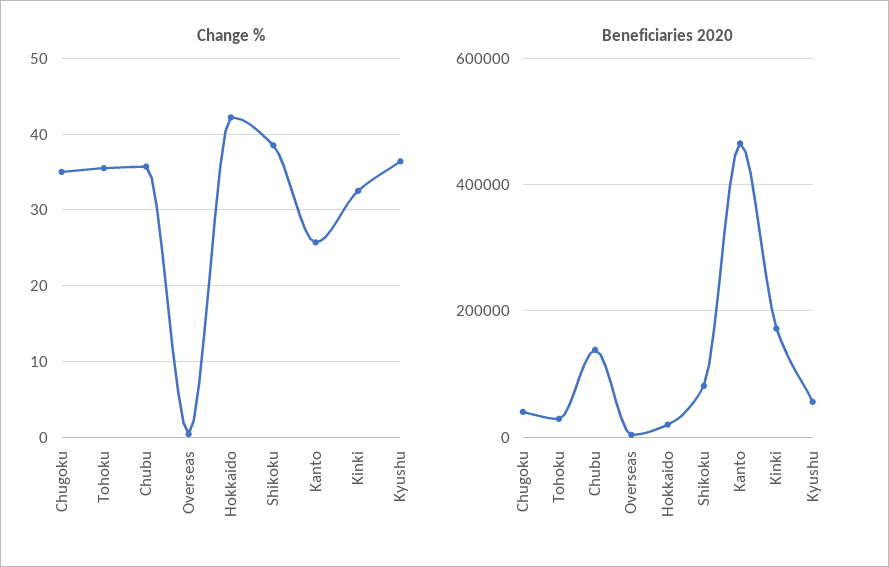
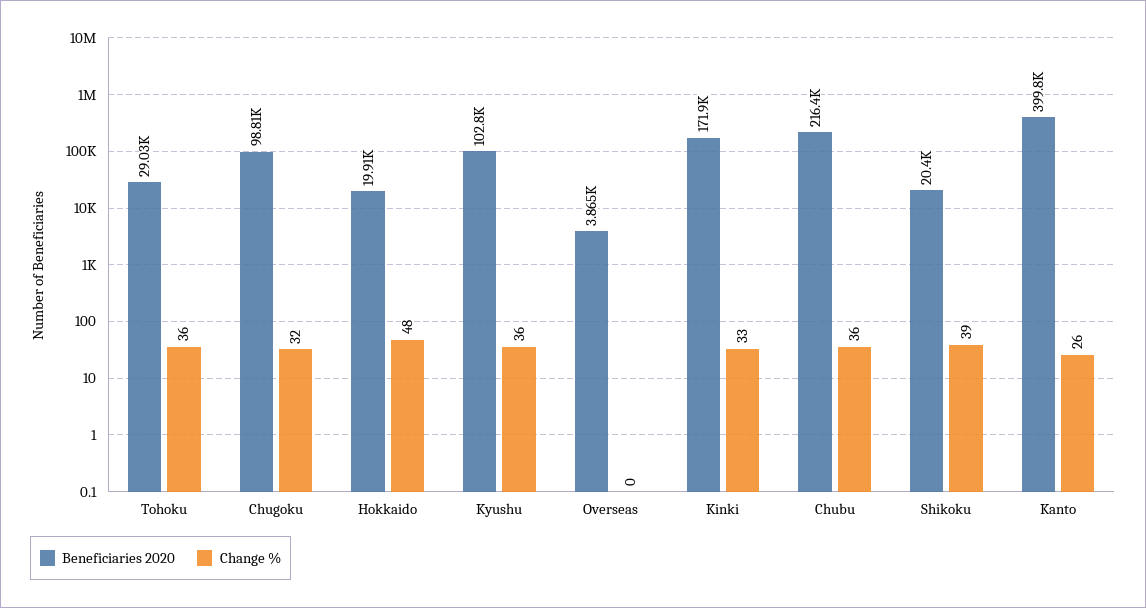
  {
    "Change %": {
-     "Chugoku": 35,
+     "Chugoku": 32,
      "Tohoku": 36,
      "Chubu": 36,
      "Overseas": 0,
-     "Hokkaido": 42,
+     "Hokkaido": 48,
      "Shikoku": 39,
      "Kanto": 26,
      "Kinki": 33,
      "Kyushu": 36
    },
    "Beneficiaries 2020": {
-     "Chugoku": 40000,
+     "Chugoku": 98810,
      "Tohoku": 29030,
-     "Chubu": 140000,
+     "Chubu": 216400,
      "Overseas": 3865,
      "Hokkaido": 19910,
-     "Shikoku": 80000,
+     "Shikoku": 20400,
-     "Kanto": 460000,
+     "Kanto": 399800,
      "Kinki": 171900,
-     "Kyushu": 60000
+     "Kyushu": 102800
    }
  }

